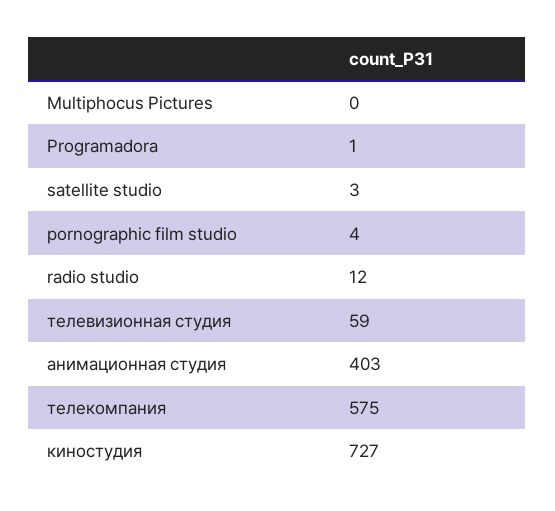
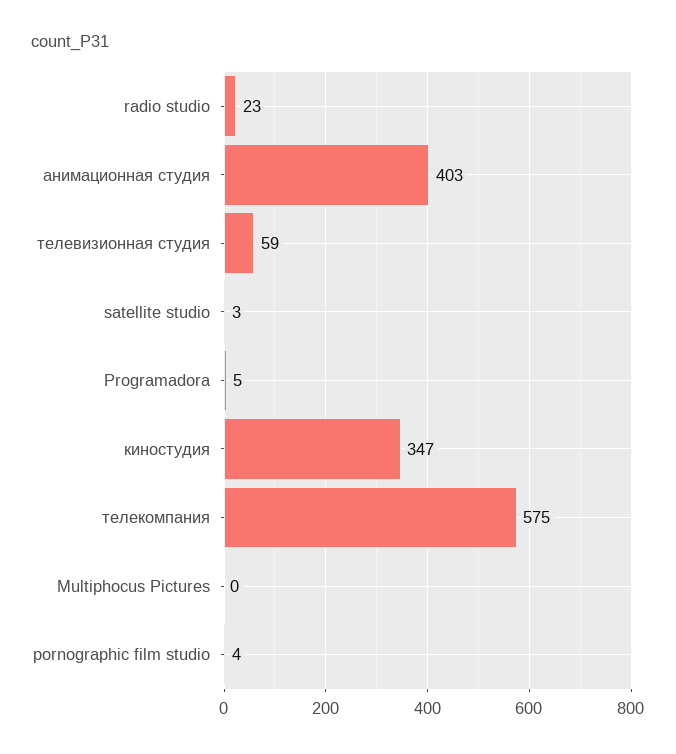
  {
    "Multiphocus Pictures": 0,
-   "Programadora": 1,
+   "Programadora": 5,
    "satellite studio": 3,
    "pornographic film studio": 4,
-   "radio studio": 12,
+   "radio studio": 23,
    "телевизионная студия": 59,
    "анимационная студия": 403,
    "телекомпания": 575,
-   "киностудия": 727
+   "киностудия": 347
  }

